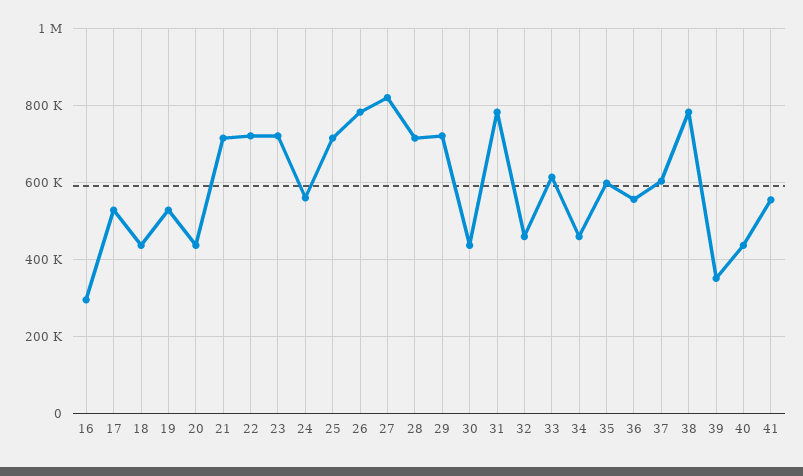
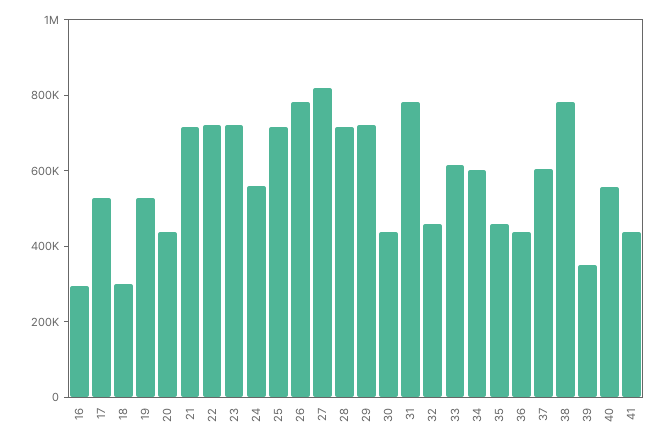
  {
    "16": 300000,
    "17": 520000,
-   "18": 440000,
+   "18": 300000,
    "19": 520000,
    "20": 440000,
    "21": 720000,
    "22": 720000,
    "23": 720000,
    "24": 560000,
    "25": 720000,
    "26": 780000,
    "27": 820000,
    "28": 720000,
    "29": 720000,
    "30": 440000,
    "31": 780000,
    "32": 460000,
    "33": 620000,
-   "34": 460000,
+   "34": 600000,
-   "35": 600000,
+   "35": 450000,
-   "36": 560000,
+   "36": 450000,
    "37": 600000,
    "38": 780000,
    "39": 360000,
-   "40": 440000,
+   "40": 550000,
-   "41": 560000
+   "41": 450000
  }

